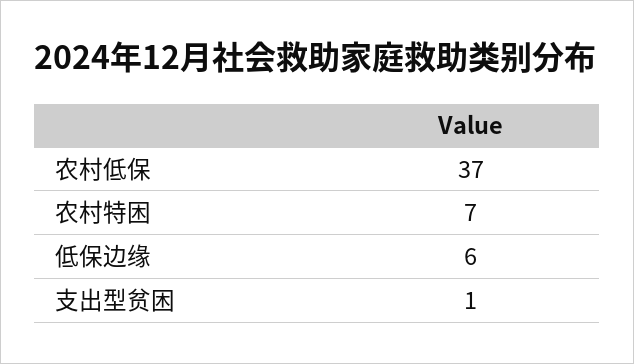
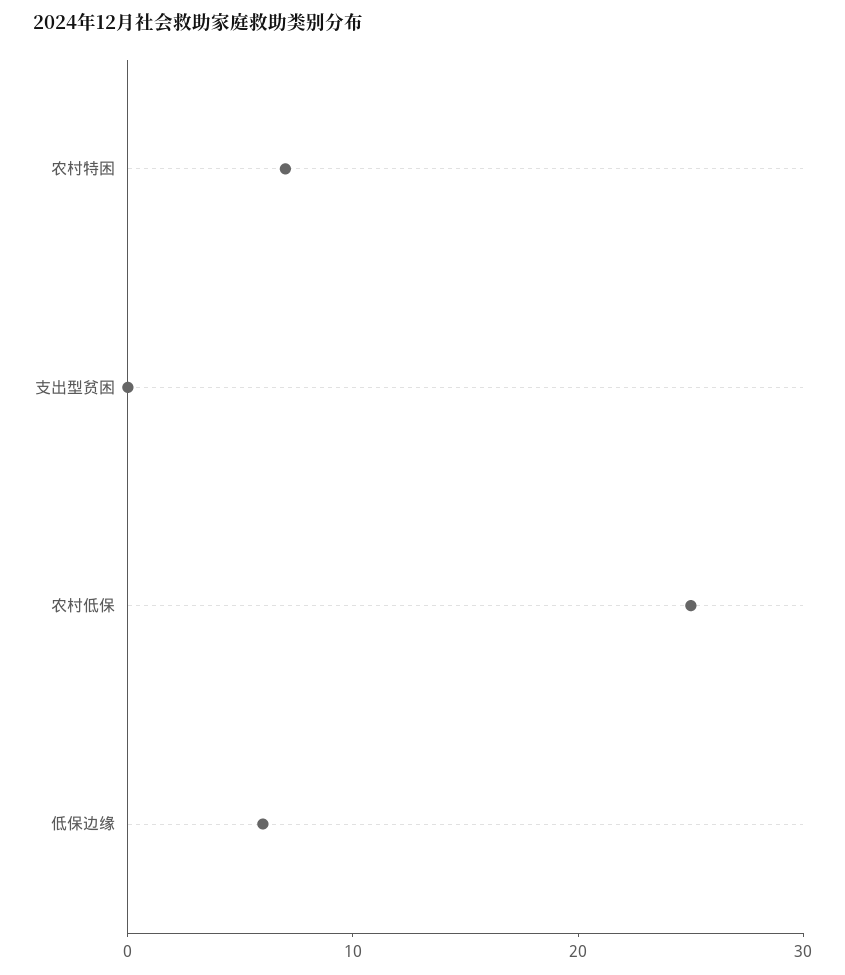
  {
-   "农村低保": 37,
+   "农村低保": 25,
    "农村特困": 7,
    "低保边缘": 6,
-   "支出型贫困": 1
+   "支出型贫困": 0
  }

